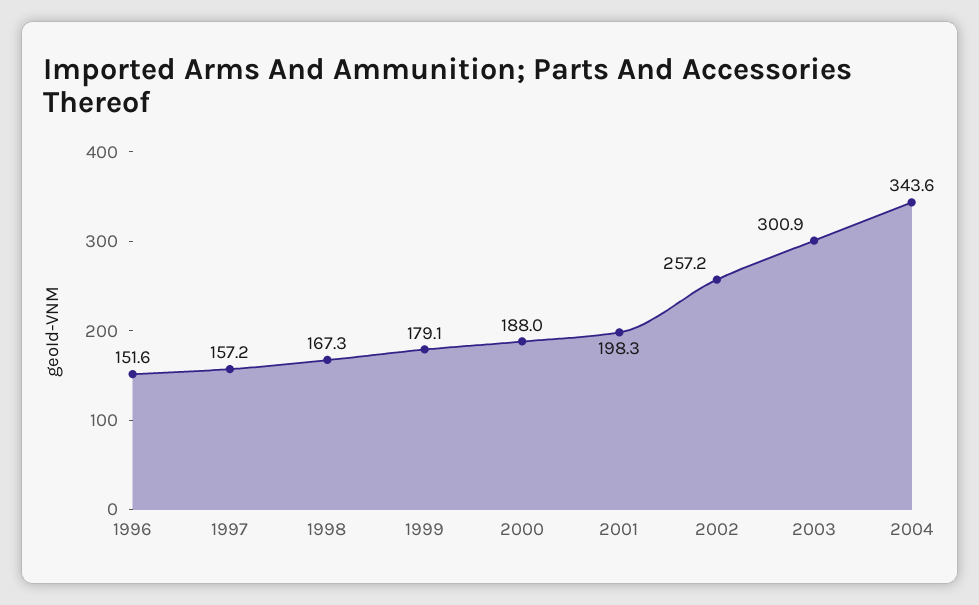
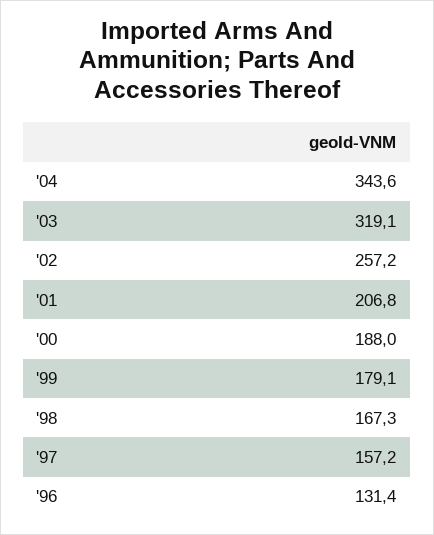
  {
-   "1996": 151.6,
+   "1996": 131.4,
    "1997": 157.2,
    "1998": 167.3,
    "1999": 179.1,
    "2000": 188,
-   "2001": 198.3,
+   "2001": 206.8,
    "2002": 257.2,
-   "2003": 300.9,
+   "2003": 319.1,
    "2004": 343.6
  }

